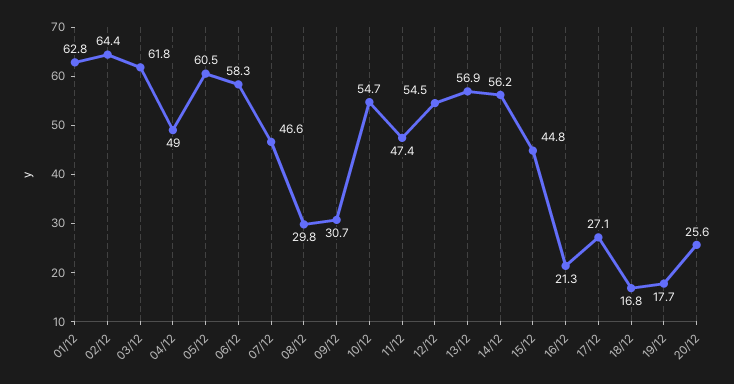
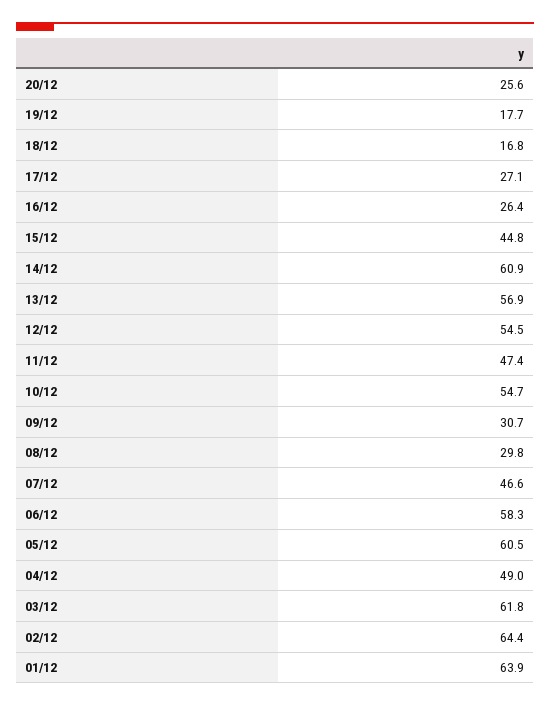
  {
-   "01/12": 62.8,
+   "01/12": 63.9,
    "02/12": 64.4,
    "03/12": 61.8,
    "04/12": 49,
    "05/12": 60.5,
    "06/12": 58.3,
    "07/12": 46.6,
    "08/12": 29.8,
    "09/12": 30.7,
    "10/12": 54.7,
    "11/12": 47.4,
    "12/12": 54.5,
    "13/12": 56.9,
-   "14/12": 56.2,
+   "14/12": 60.9,
    "15/12": 44.8,
-   "16/12": 21.3,
+   "16/12": 26.4,
    "17/12": 27.1,
    "18/12": 16.8,
    "19/12": 17.7,
    "20/12": 25.6
  }

